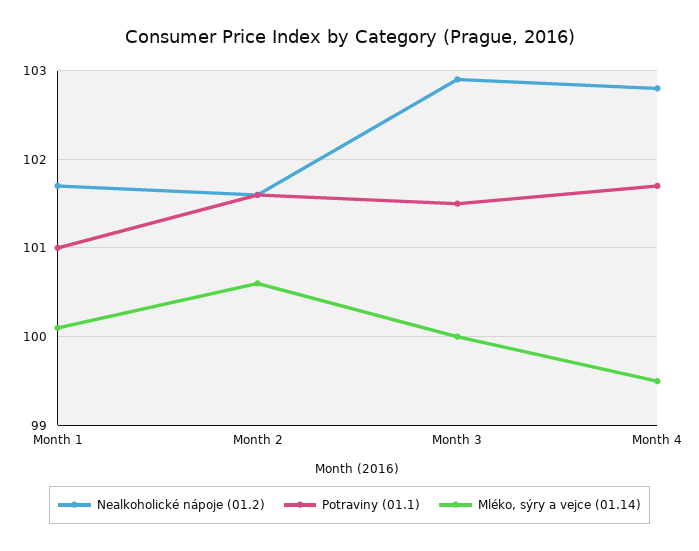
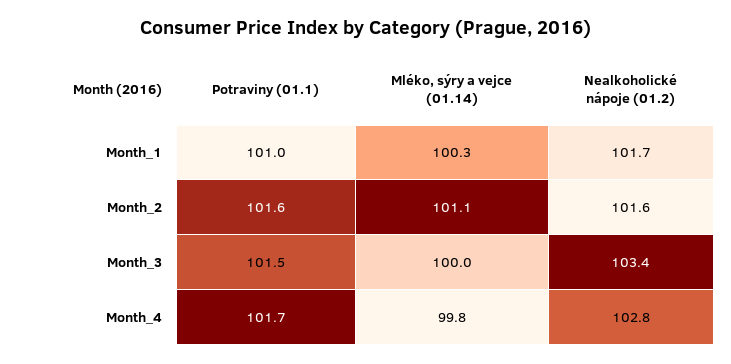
  {
    "Nealkoholické nápoje (01.2)": {
      "Month 1": 101.7,
      "Month 2": 101.6,
-     "Month 3": 102.9,
+     "Month 3": 103.4,
      "Month 4": 102.8
    },
    "Potraviny (01.1)": {
      "Month 1": 101,
      "Month 2": 101.6,
      "Month 3": 101.5,
      "Month 4": 101.7
    },
    "Mléko, sýry a vejce (01.14)": {
-     "Month 1": 100.1,
+     "Month 1": 100.3,
-     "Month 2": 100.6,
+     "Month 2": 101.1,
      "Month 3": 100,
-     "Month 4": 99.5
+     "Month 4": 99.8
    }
  }

